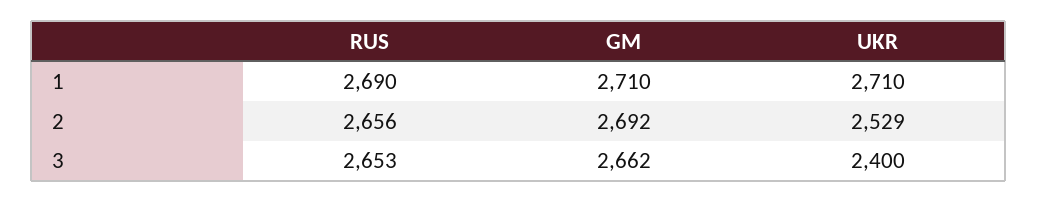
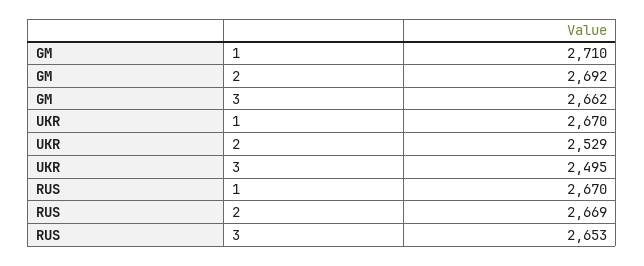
  {
    "RUS": {
-     "1": 2690,
+     "1": 2670,
-     "2": 2656,
+     "2": 2669,
      "3": 2653
    },
    "GM": {
      "1": 2710,
      "2": 2692,
      "3": 2662
    },
    "UKR": {
-     "1": 2710,
+     "1": 2670,
      "2": 2529,
-     "3": 2400
+     "3": 2495
    }
  }

